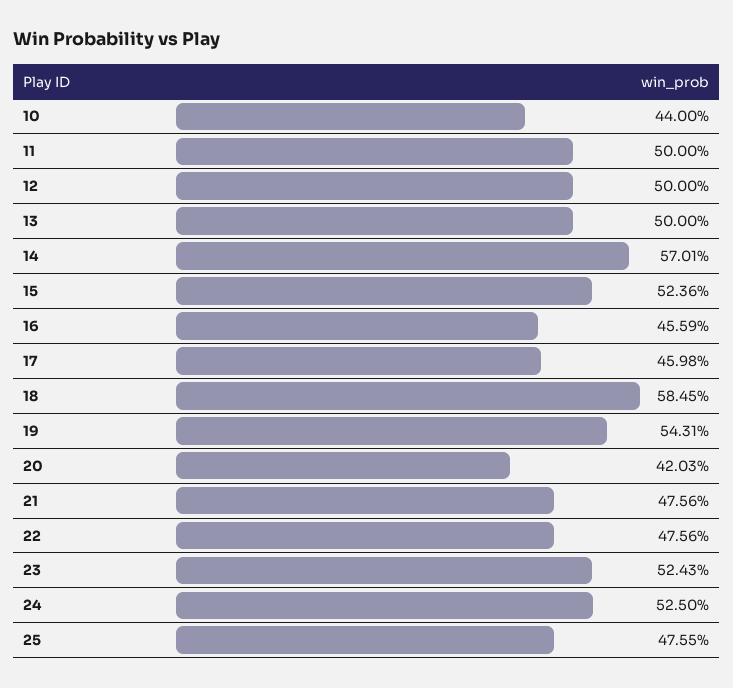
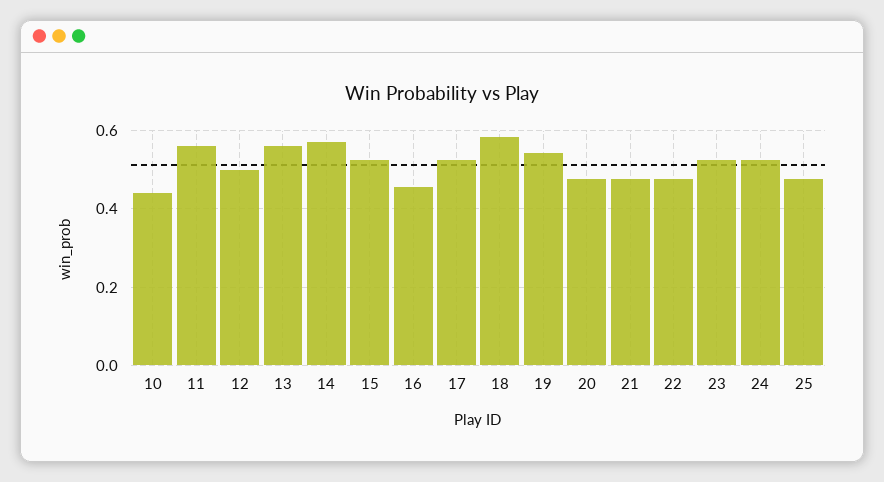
  {
    "10": 0.44,
-   "11": 0.5,
+   "11": 0.56,
    "12": 0.5,
-   "13": 0.5,
+   "13": 0.56,
    "14": 0.5701,
    "15": 0.5236,
    "16": 0.4559,
-   "17": 0.4598,
+   "17": 0.52,
    "18": 0.5845,
    "19": 0.5431,
-   "20": 0.4203,
+   "20": 0.48,
    "21": 0.4756,
    "22": 0.4756,
    "23": 0.5243,
    "24": 0.525,
    "25": 0.4755
  }

